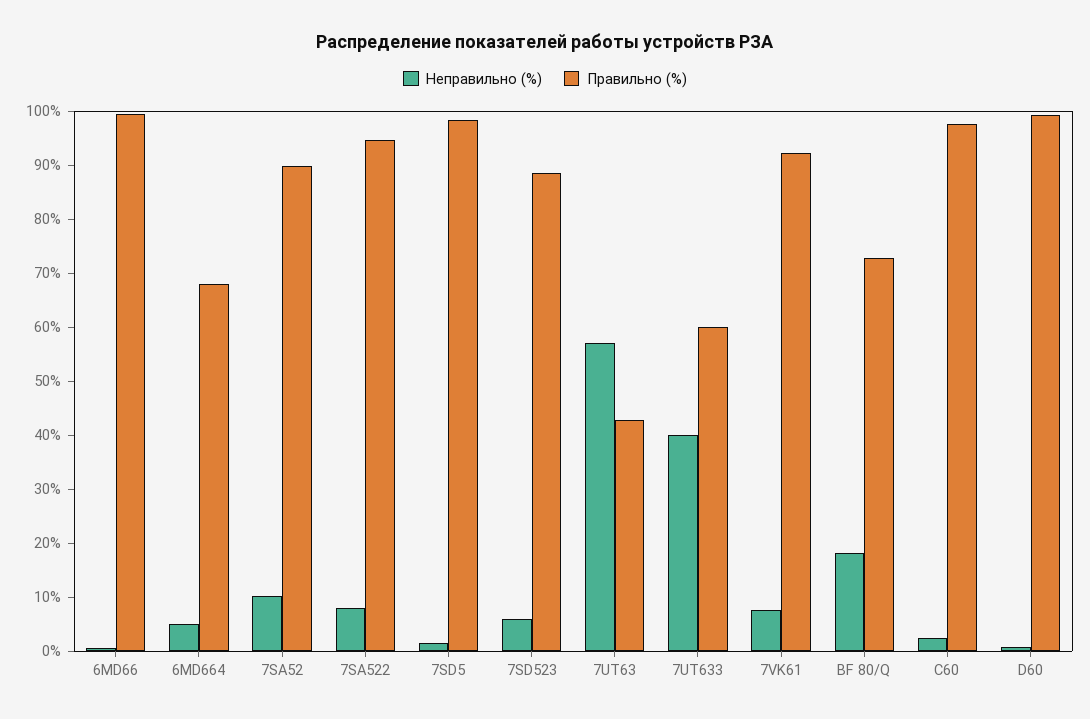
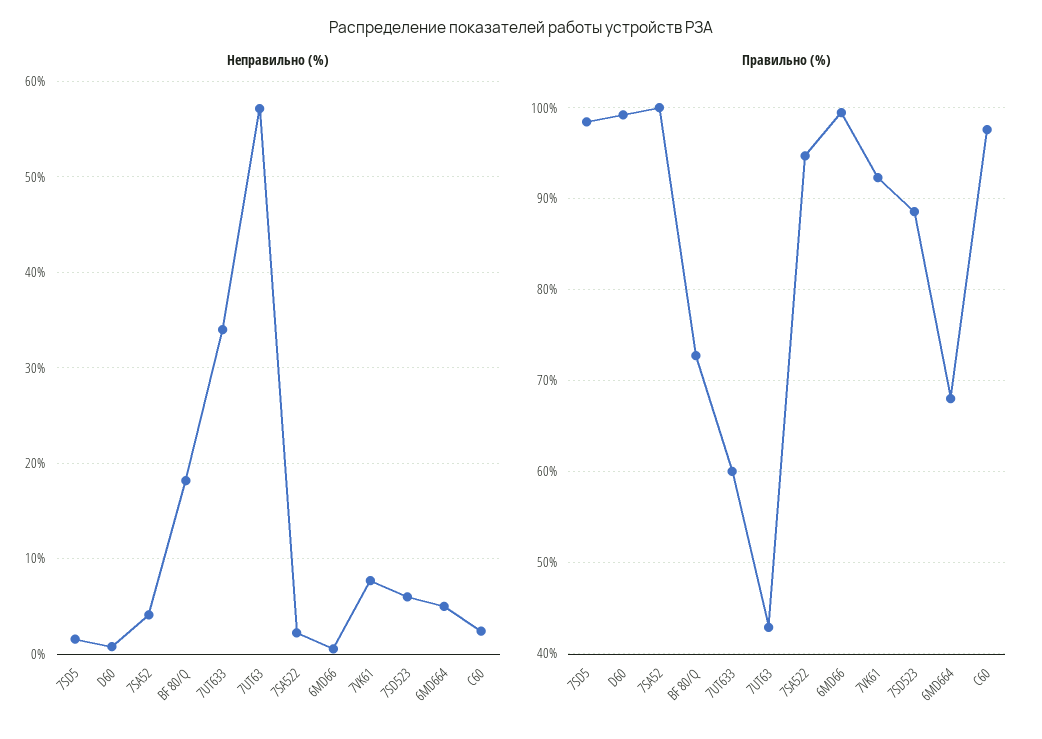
  {
    "Неправильно (%)": {
      "6MD66": 1,
      "6MD664": 5,
-     "7SA52": 10,
+     "7SA52": 4,
-     "7SA522": 8,
+     "7SA522": 2,
      "7SD5": 2,
      "7SD523": 6,
      "7UT63": 57,
-     "7UT633": 40,
+     "7UT633": 34,
      "7VK61": 8,
      "BF 80/Q": 18,
      "C60": 2,
      "D60": 1
    },
    "Правильно (%)": {
      "6MD66": 99,
      "6MD664": 68,
-     "7SA52": 90,
+     "7SA52": 100,
      "7SA522": 95,
      "7SD5": 98,
      "7SD523": 89,
      "7UT63": 43,
      "7UT633": 60,
      "7VK61": 92,
      "BF 80/Q": 73,
      "C60": 98,
      "D60": 99
    }
  }

